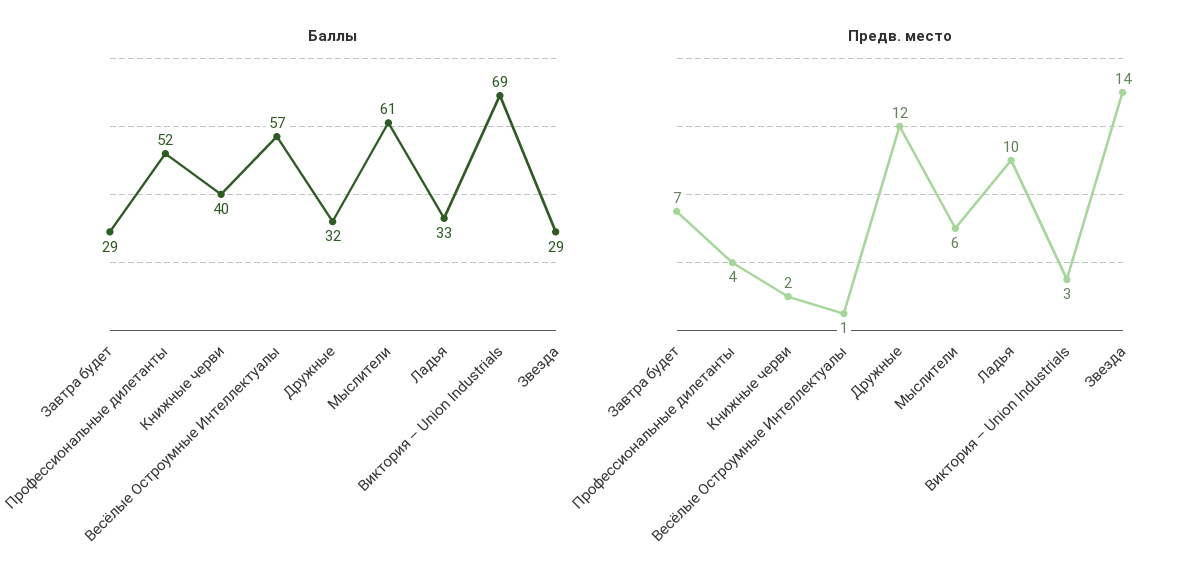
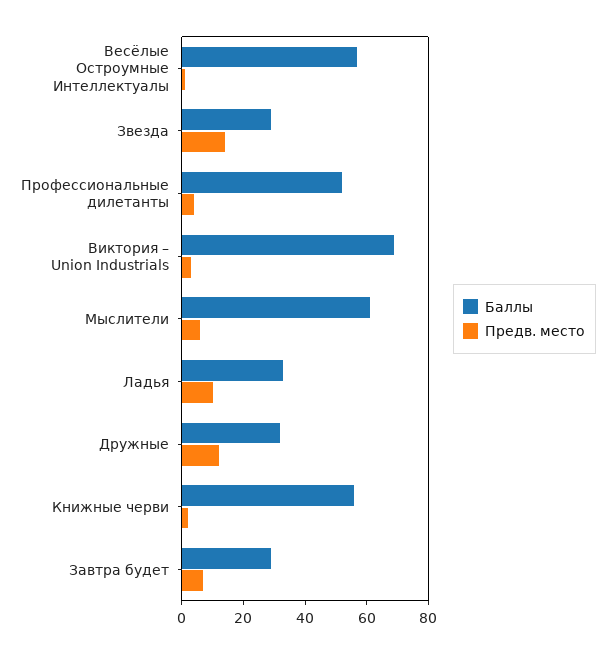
  {
    "Баллы": {
      "Завтра будет": 29,
      "Профессиональные дилетанты": 52,
-     "Книжные черви": 40,
+     "Книжные черви": 55,
      "Весёлые Остроумные Интеллектуалы": 57,
      "Дружные": 32,
      "Мыслители": 61,
      "Ладья": 33,
      "Виктория – Union Industrials": 69,
      "Звезда": 29
    },
    "Предв. место": {
      "Завтра будет": 7,
      "Профессиональные дилетанты": 4,
      "Книжные черви": 2,
      "Весёлые Остроумные Интеллектуалы": 1,
      "Дружные": 12,
      "Мыслители": 6,
      "Ладья": 10,
      "Виктория – Union Industrials": 3,
      "Звезда": 14
    }
  }

